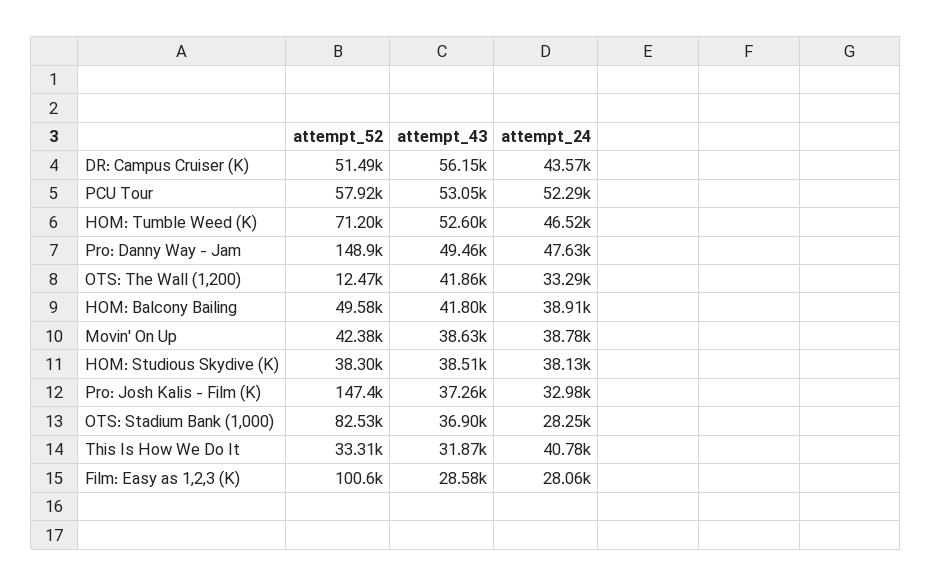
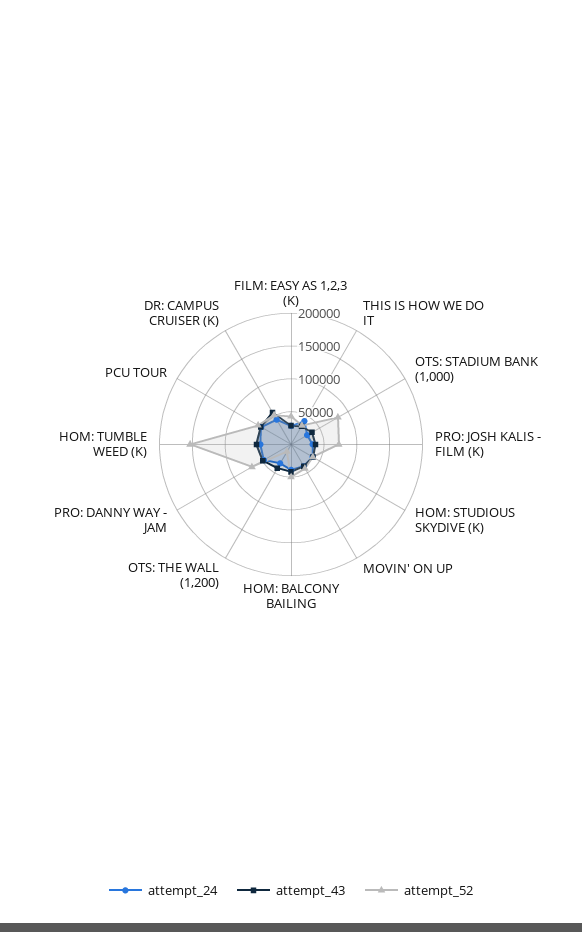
  {
    "attempt_52": {
      "DR: Campus Cruiser (K)": 51490,
      "PCU Tour": 57920,
-     "HOM: Tumble Weed (K)": 71200,
+     "HOM: Tumble Weed (K)": 150000,
-     "Pro: Danny Way - Jam": 148900,
+     "Pro: Danny Way - Jam": 75000,
      "OTS: The Wall (1,200)": 12470,
      "HOM: Balcony Bailing": 49580,
      "Movin' On Up": 42380,
      "HOM: Studious Skydive (K)": 38300,
-     "Pro: Josh Kalis - Film (K)": 147400,
+     "Pro: Josh Kalis - Film (K)": 75000,
      "OTS: Stadium Bank (1,000)": 82530,
      "This Is How We Do It": 33310,
-     "Film: Easy as 1,2,3 (K)": 100600
+     "Film: Easy as 1,2,3 (K)": 50000
    },
    "attempt_43": {
      "DR: Campus Cruiser (K)": 56150,
      "PCU Tour": 53050,
      "HOM: Tumble Weed (K)": 52600,
      "Pro: Danny Way - Jam": 49460,
      "OTS: The Wall (1,200)": 41860,
      "HOM: Balcony Bailing": 41800,
      "Movin' On Up": 38630,
      "HOM: Studious Skydive (K)": 38510,
      "Pro: Josh Kalis - Film (K)": 37260,
      "OTS: Stadium Bank (1,000)": 36900,
      "This Is How We Do It": 31870,
      "Film: Easy as 1,2,3 (K)": 28580
    },
    "attempt_24": {
      "DR: Campus Cruiser (K)": 43570,
      "PCU Tour": 52290,
      "HOM: Tumble Weed (K)": 46520,
      "Pro: Danny Way - Jam": 47630,
      "OTS: The Wall (1,200)": 33290,
      "HOM: Balcony Bailing": 38910,
      "Movin' On Up": 38780,
      "HOM: Studious Skydive (K)": 38130,
      "Pro: Josh Kalis - Film (K)": 32980,
      "OTS: Stadium Bank (1,000)": 28250,
      "This Is How We Do It": 40780,
      "Film: Easy as 1,2,3 (K)": 28060
    }
  }

